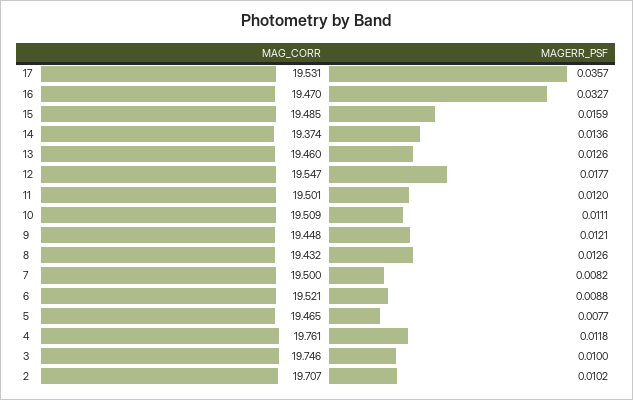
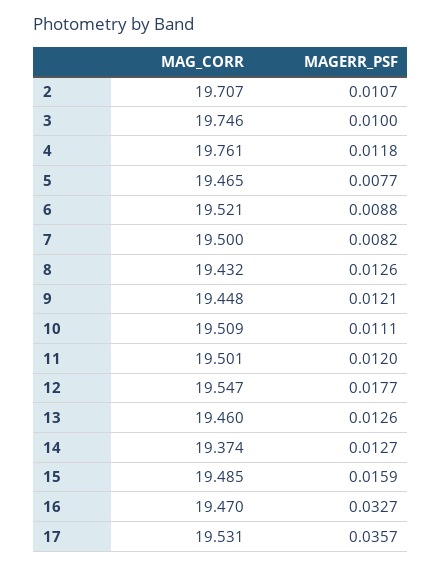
  {
    "MAG_CORR": {
      "17": 19.531,
      "16": 19.47,
      "15": 19.485,
      "14": 19.374,
      "13": 19.46,
      "12": 19.547,
      "11": 19.501,
      "10": 19.509,
      "9": 19.448,
      "8": 19.432,
      "7": 19.5,
      "6": 19.521,
      "5": 19.465,
      "4": 19.761,
      "3": 19.746,
      "2": 19.707
    },
    "MAGERR_PSF": {
      "17": 0.0357,
      "16": 0.0327,
      "15": 0.0159,
-     "14": 0.0136,
+     "14": 0.0127,
      "13": 0.0126,
      "12": 0.0177,
      "11": 0.012,
      "10": 0.0111,
      "9": 0.0121,
      "8": 0.0126,
      "7": 0.0082,
      "6": 0.0088,
      "5": 0.0077,
      "4": 0.0118,
      "3": 0.01,
-     "2": 0.0102
+     "2": 0.0107
    }
  }

